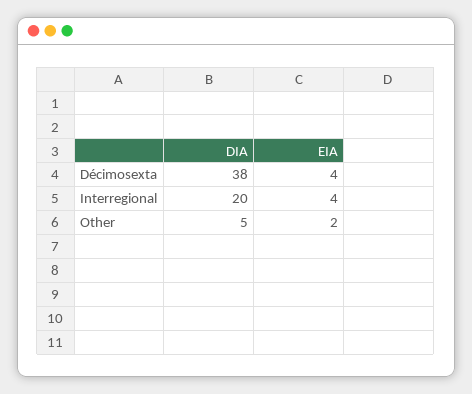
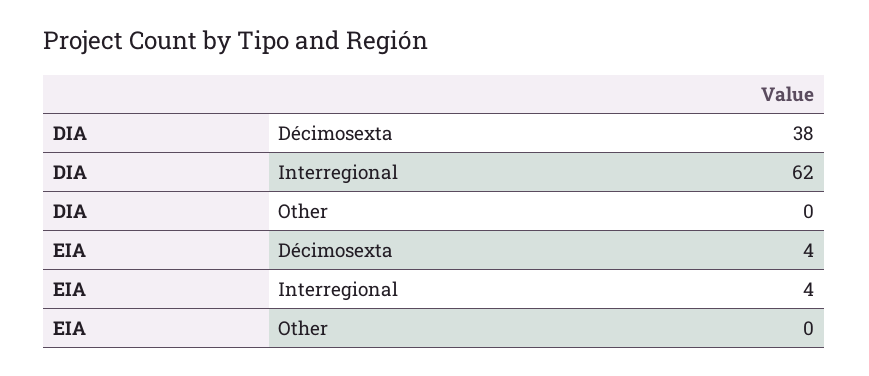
  {
    "DIA": {
      "Décimosexta": 38,
-     "Interregional": 20,
+     "Interregional": 62,
-     "Other": 5
+     "Other": 0
    },
    "EIA": {
      "Décimosexta": 4,
      "Interregional": 4,
-     "Other": 2
+     "Other": 0
    }
  }

